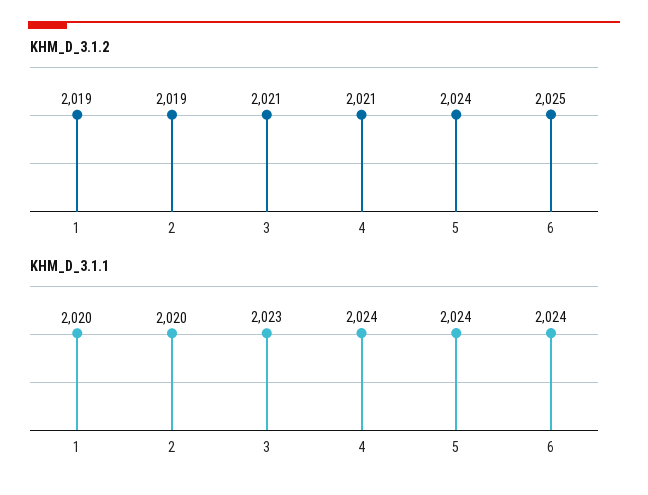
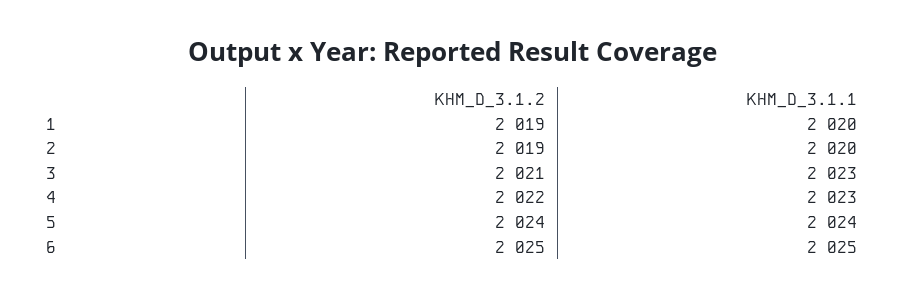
  {
    "KHM_D_3.1.2": {
      "1": 2019,
      "2": 2019,
      "3": 2021,
-     "4": 2021,
+     "4": 2022,
      "5": 2024,
      "6": 2025
    },
    "KHM_D_3.1.1": {
      "1": 2020,
      "2": 2020,
      "3": 2023,
-     "4": 2024,
+     "4": 2023,
      "5": 2024,
-     "6": 2024
+     "6": 2025
    }
  }

